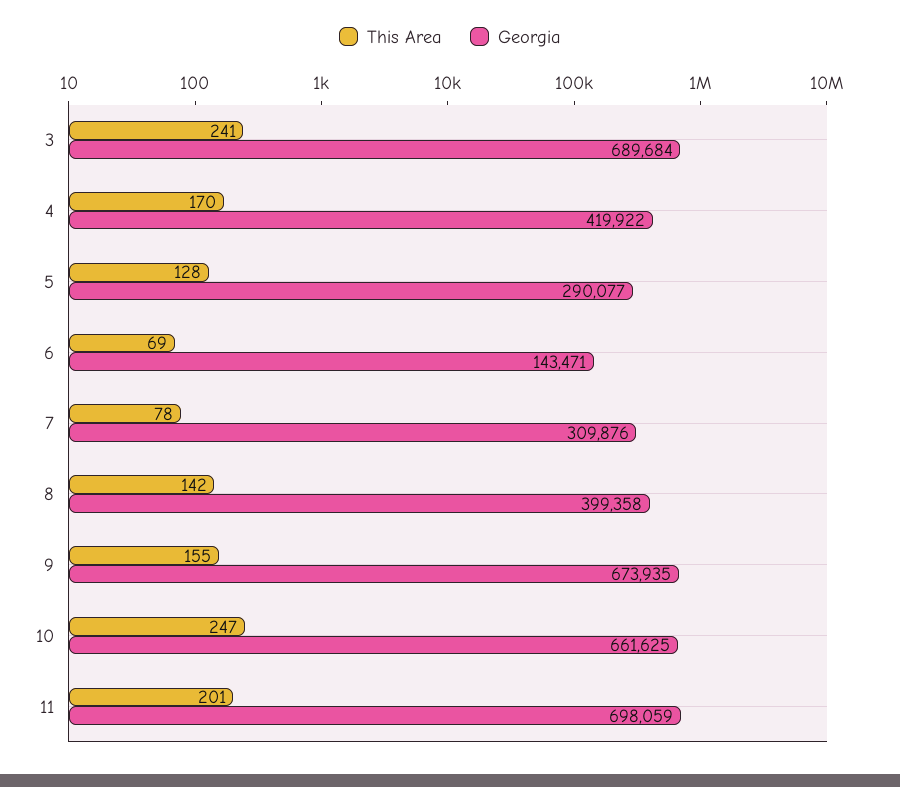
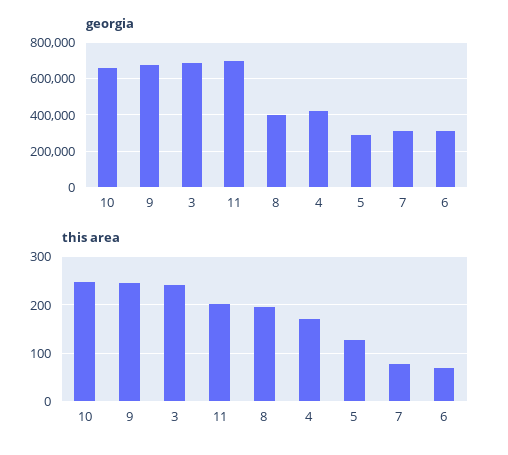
  {
    "This Area": {
      "3": 241,
      "4": 170,
      "5": 128,
      "6": 69,
      "7": 78,
-     "8": 142,
+     "8": 200,
-     "9": 155,
+     "9": 240,
      "10": 247,
      "11": 201
    },
    "Georgia": {
      "3": 689684,
      "4": 419922,
      "5": 290077,
-     "6": 143471,
+     "6": 300000,
      "7": 309876,
      "8": 399358,
      "9": 673935,
      "10": 661625,
      "11": 698059
    }
  }

